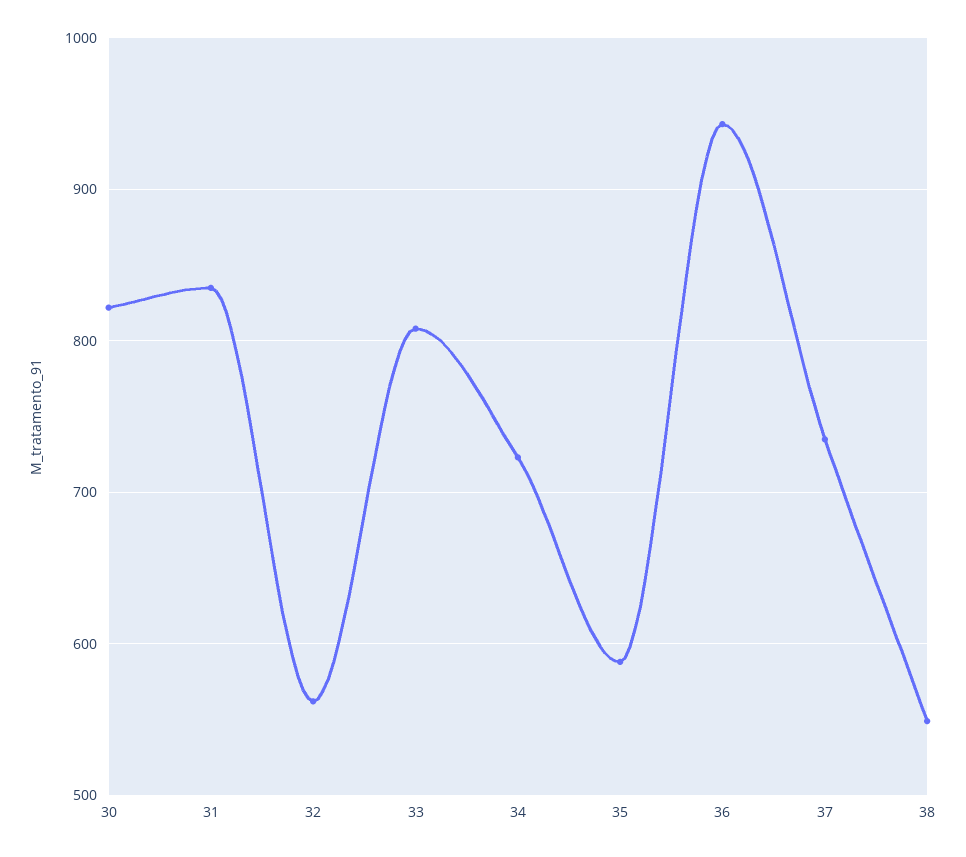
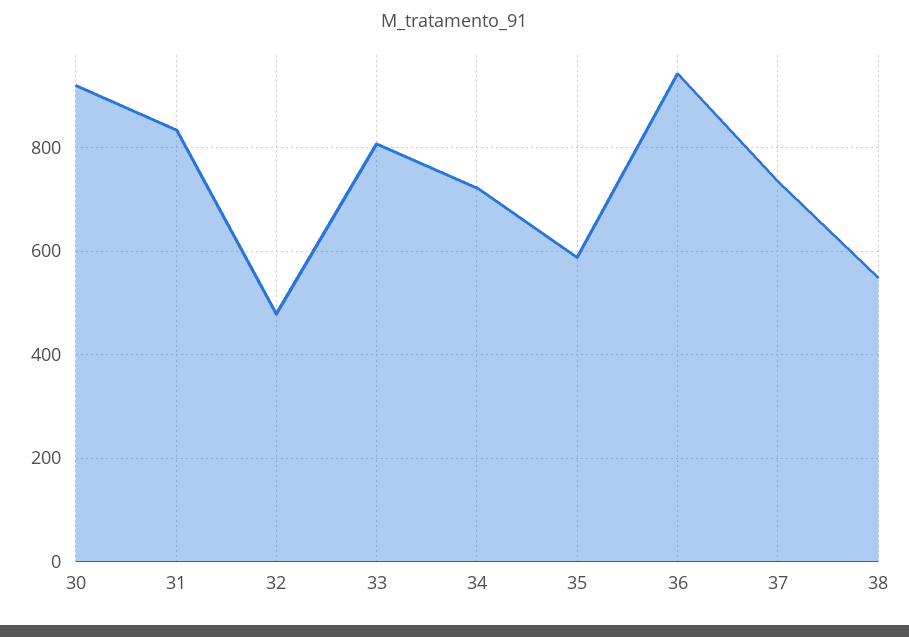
  {
-   "30": 820,
+   "30": 920,
    "31": 840,
-   "32": 560,
+   "32": 480,
    "33": 810,
    "34": 720,
    "35": 590,
    "36": 940,
    "37": 740,
    "38": 550
  }

